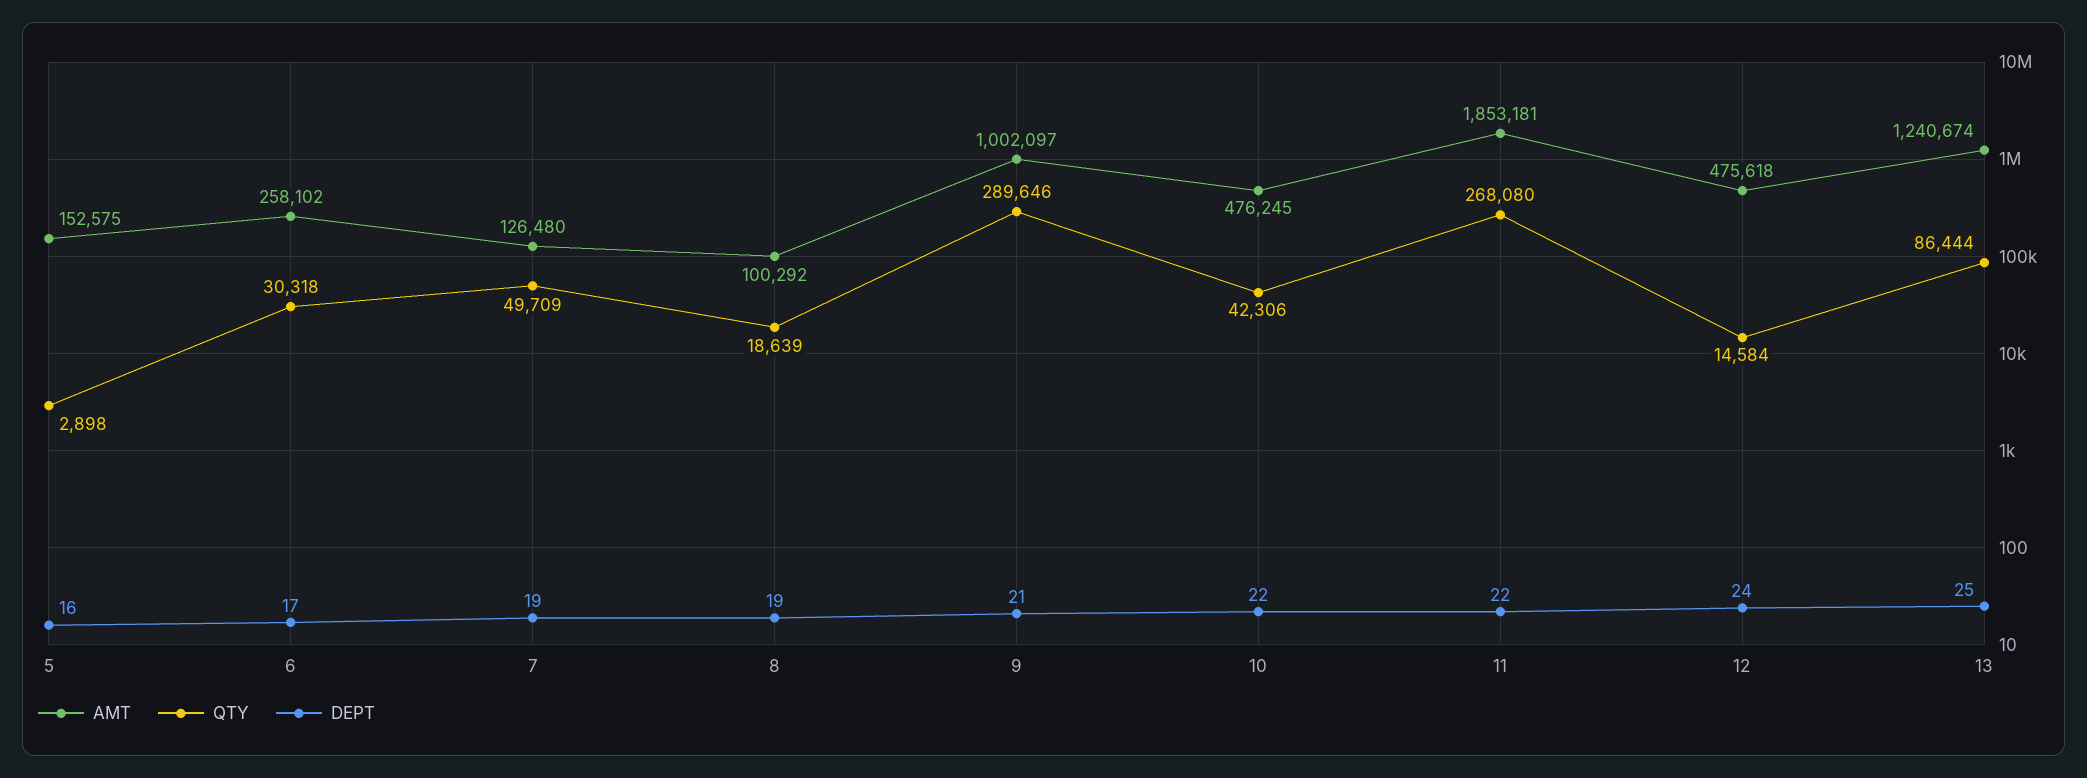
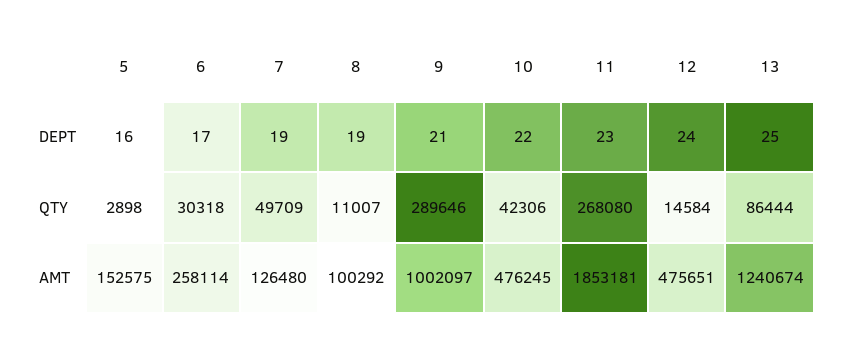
  {
    "AMT": {
      "5": 152575,
-     "6": 258102,
+     "6": 258114,
      "7": 126480,
      "8": 100292,
      "9": 1002097,
      "10": 476245,
      "11": 1853181,
-     "12": 475618,
+     "12": 475651,
      "13": 1240674
    },
    "QTY": {
      "5": 2898,
      "6": 30318,
      "7": 49709,
-     "8": 18639,
+     "8": 11007,
      "9": 289646,
      "10": 42306,
      "11": 268080,
      "12": 14584,
      "13": 86444
    },
    "DEPT": {
      "5": 16,
      "6": 17,
      "7": 19,
      "8": 19,
      "9": 21,
      "10": 22,
-     "11": 22,
+     "11": 23,
      "12": 24,
      "13": 25
    }
  }

